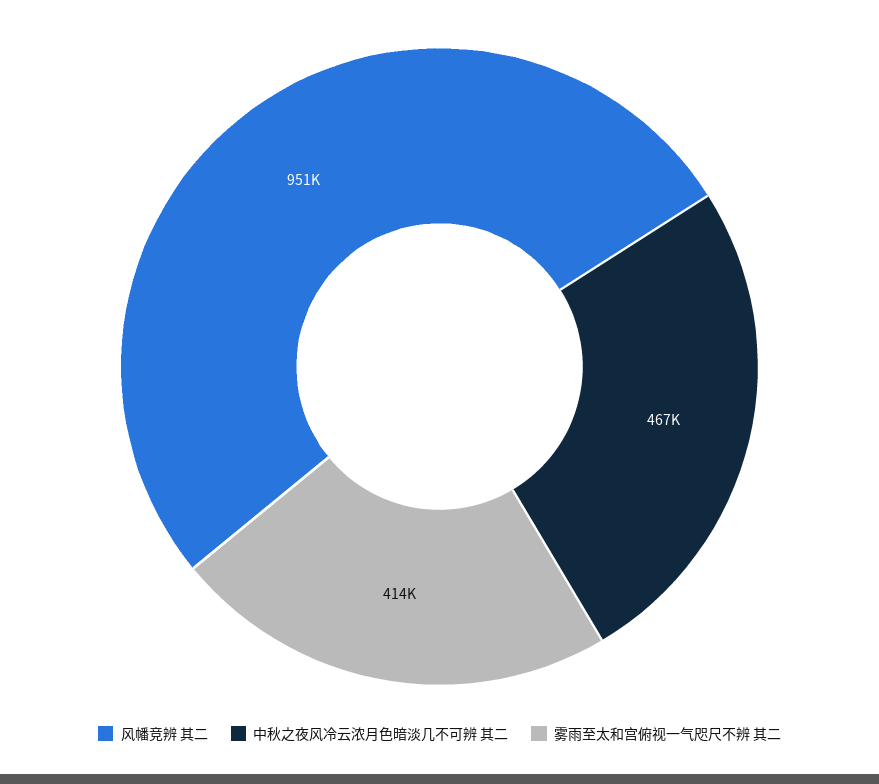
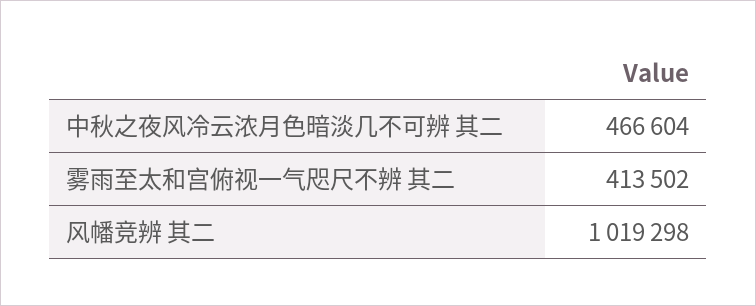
  {
-   "风幡竞辨 其二": 951000,
+   "风幡竞辨 其二": 1019298,
    "中秋之夜风冷云浓月色暗淡几不可辨 其二": 466604,
    "雾雨至太和宫俯视一气咫尺不辨 其二": 413502
  }

